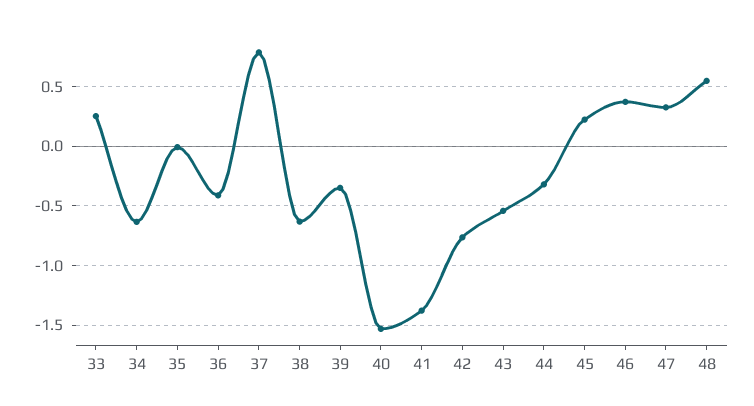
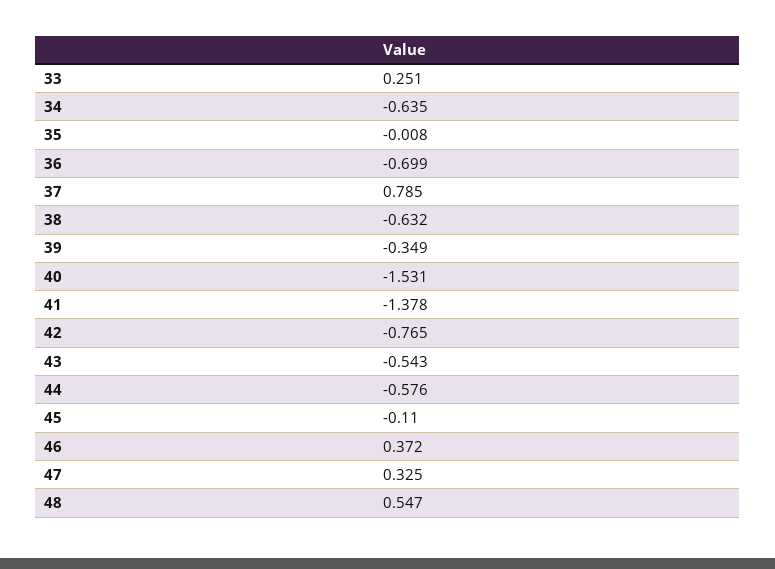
  {
    "33": 0.251,
    "34": -0.635,
    "35": -0.008,
-   "36": -0.4,
+   "36": -0.699,
    "37": 0.785,
    "38": -0.632,
    "39": -0.349,
    "40": -1.531,
    "41": -1.378,
    "42": -0.765,
    "43": -0.543,
-   "44": -0.3,
+   "44": -0.576,
-   "45": 0.2,
+   "45": -0.11,
    "46": 0.372,
    "47": 0.325,
    "48": 0.547
  }

